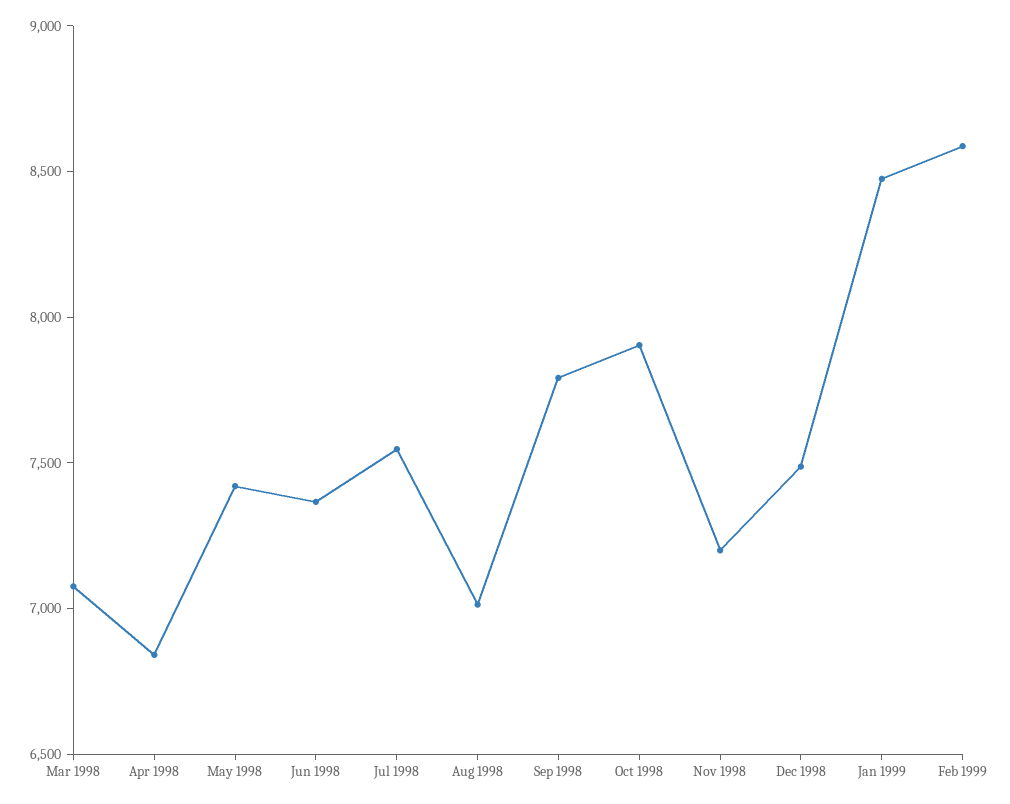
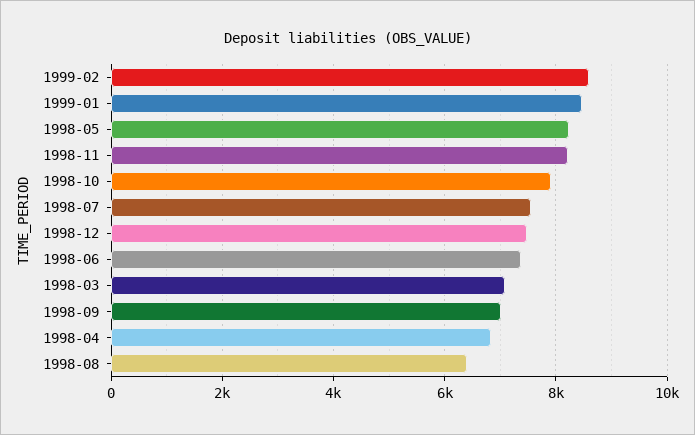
  {
    "Mar 1998": 7100,
    "Apr 1998": 6800,
-   "May 1998": 7400,
+   "May 1998": 8200,
    "Jun 1998": 7400,
    "Jul 1998": 7500,
-   "Aug 1998": 7000,
+   "Aug 1998": 6400,
-   "Sep 1998": 7800,
+   "Sep 1998": 7000,
    "Oct 1998": 7900,
-   "Nov 1998": 7200,
+   "Nov 1998": 8200,
    "Dec 1998": 7500,
    "Jan 1999": 8500,
    "Feb 1999": 8600
  }

